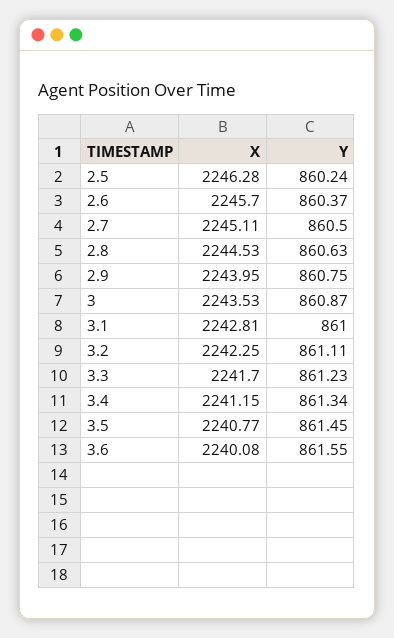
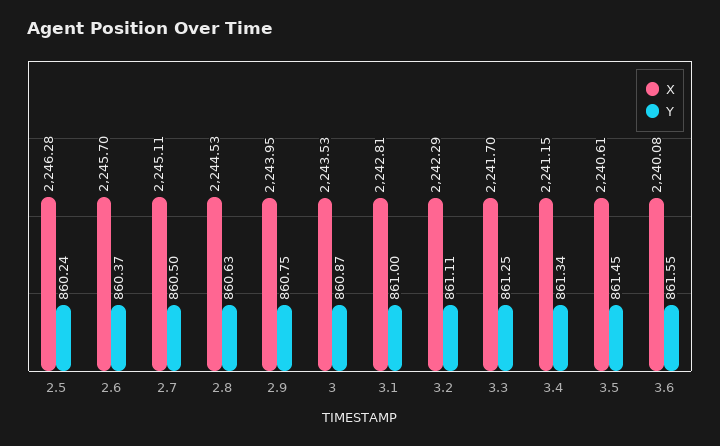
  {
    "X": {
      "2.5": 2246.28,
      "2.6": 2245.7,
      "2.7": 2245.11,
      "2.8": 2244.53,
      "2.9": 2243.95,
      "3": 2243.53,
      "3.1": 2242.81,
-     "3.2": 2242.25,
+     "3.2": 2242.29,
      "3.3": 2241.7,
      "3.4": 2241.15,
-     "3.5": 2240.77,
+     "3.5": 2240.61,
      "3.6": 2240.08
    },
    "Y": {
      "2.5": 860.24,
      "2.6": 860.37,
      "2.7": 860.5,
      "2.8": 860.63,
      "2.9": 860.75,
      "3": 860.87,
      "3.1": 861,
      "3.2": 861.11,
-     "3.3": 861.23,
+     "3.3": 861.25,
      "3.4": 861.34,
      "3.5": 861.45,
      "3.6": 861.55
    }
  }

